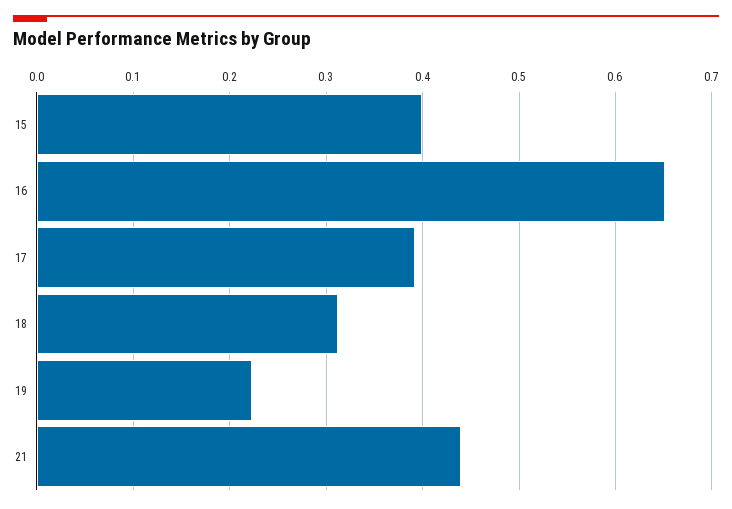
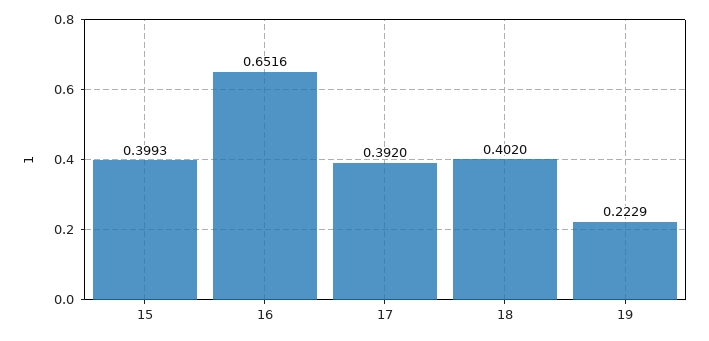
  {
    "15": 0.3993,
    "16": 0.6516,
    "17": 0.392,
-   "18": 0.31,
+   "18": 0.402,
-   "19": 0.2229,
+   "19": 0.2229
-   "21": 0.44
  }

